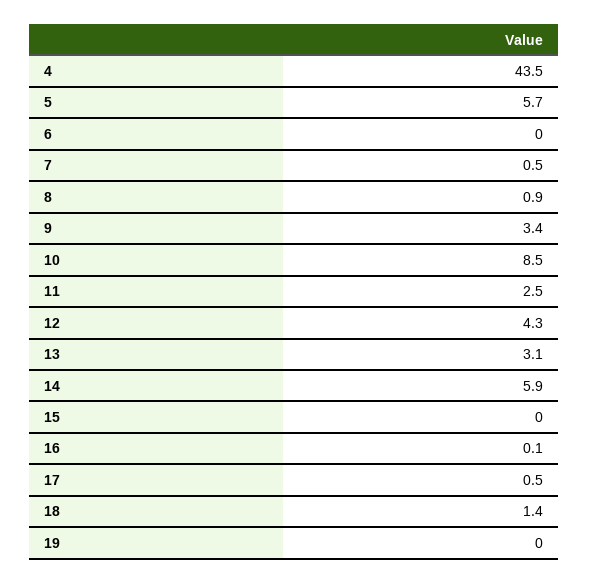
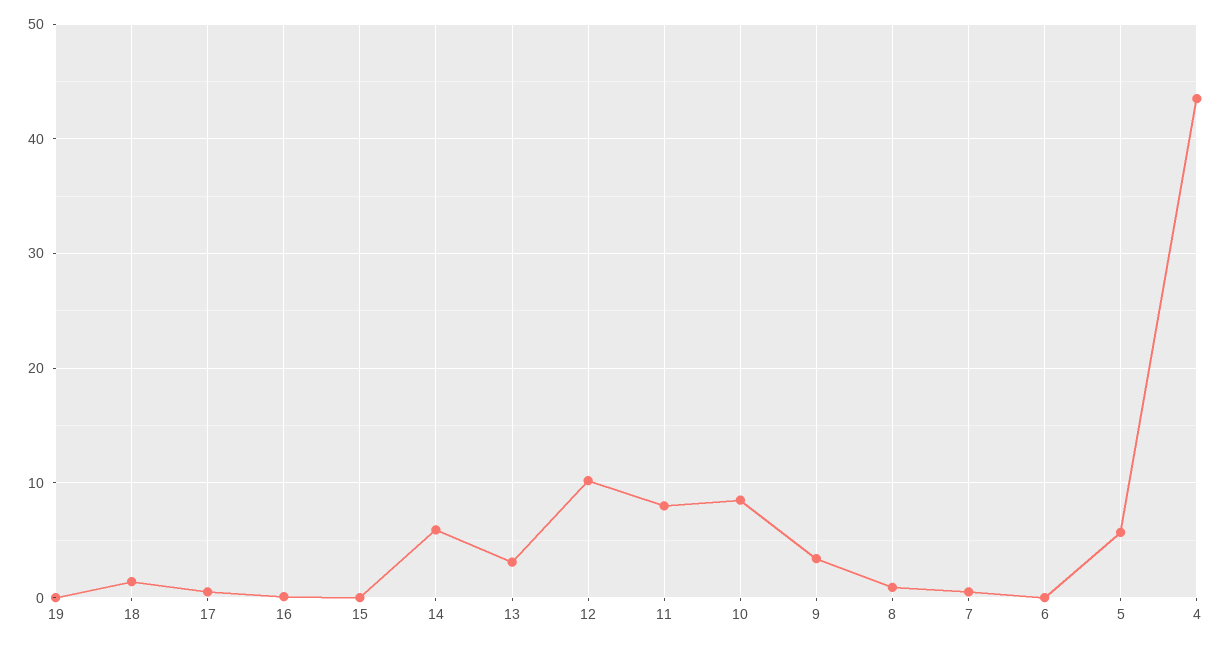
  {
    "4": 43.5,
    "5": 5.7,
    "6": 0,
    "7": 0.5,
    "8": 0.9,
    "9": 3.4,
    "10": 8.5,
-   "11": 2.5,
+   "11": 8,
-   "12": 4.3,
+   "12": 10,
    "13": 3.1,
    "14": 5.9,
    "15": 0,
    "16": 0.1,
    "17": 0.5,
    "18": 1.4,
    "19": 0
  }

